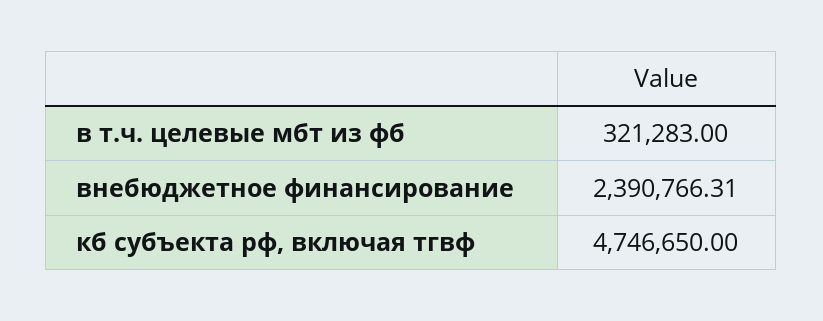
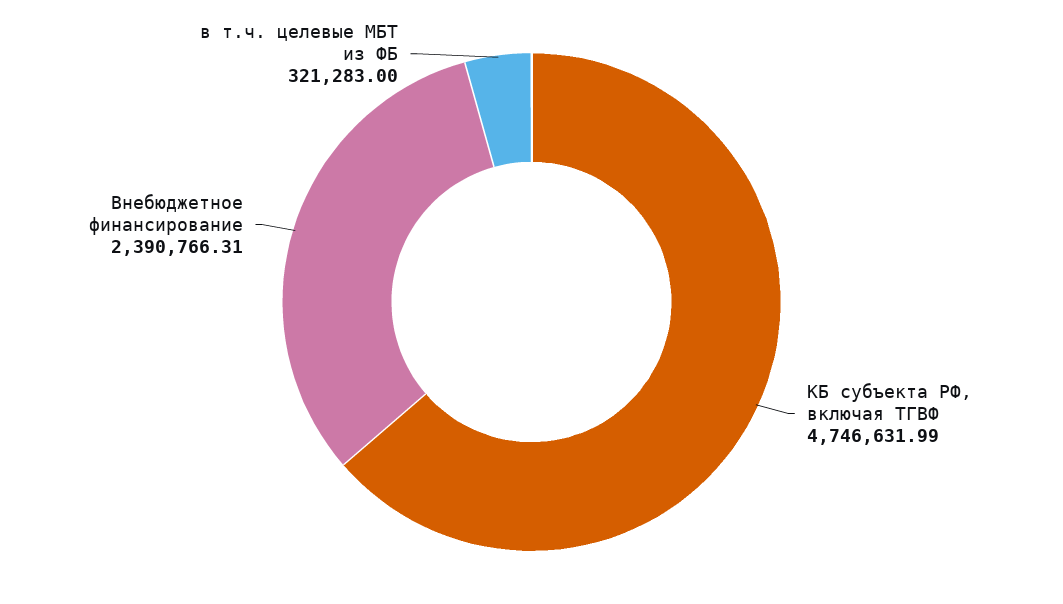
  {
    "в т.ч. целевые мбт из фб": 321283,
    "внебюджетное финансирование": 2390766.31,
-   "кб субъекта рф, включая тгвф": 4746650
+   "кб субъекта рф, включая тгвф": 4746631.99
  }

